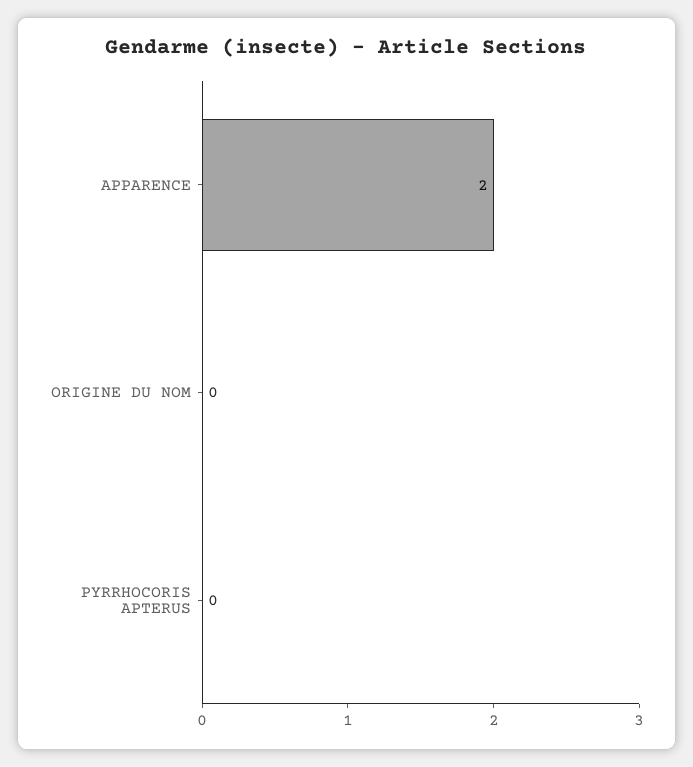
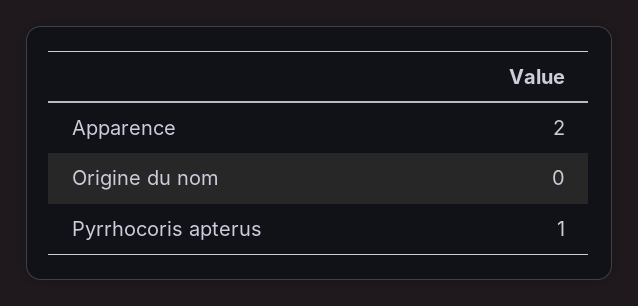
  {
    "APPARENCE": 2,
    "ORIGINE DU NOM": 0,
-   "PYRRHOCORIS APTERUS": 0
+   "PYRRHOCORIS APTERUS": 1
  }

